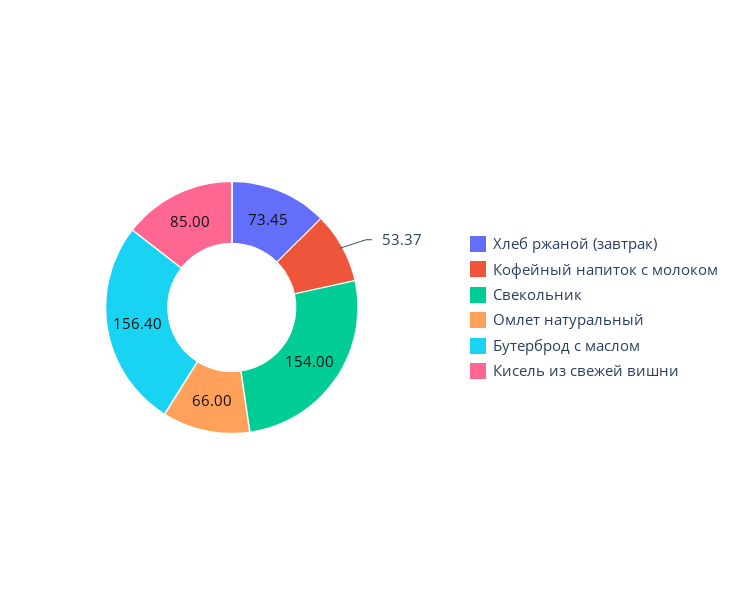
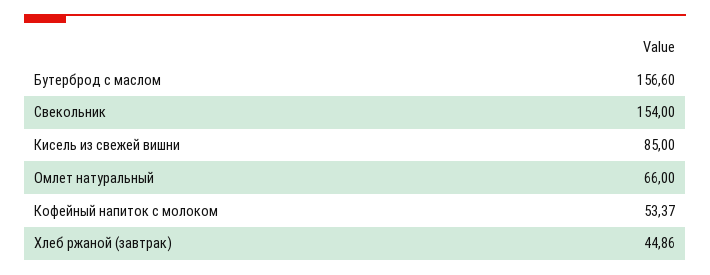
  {
-   "Хлеб ржаной (завтрак)": 73.45,
+   "Хлеб ржаной (завтрак)": 44.86,
    "Кофейный напиток с молоком": 53.37,
    "Свекольник": 154,
    "Омлет натуральный": 66,
-   "Бутерброд с маслом": 156.4,
+   "Бутерброд с маслом": 156.6,
    "Кисель из свежей вишни": 85
  }

